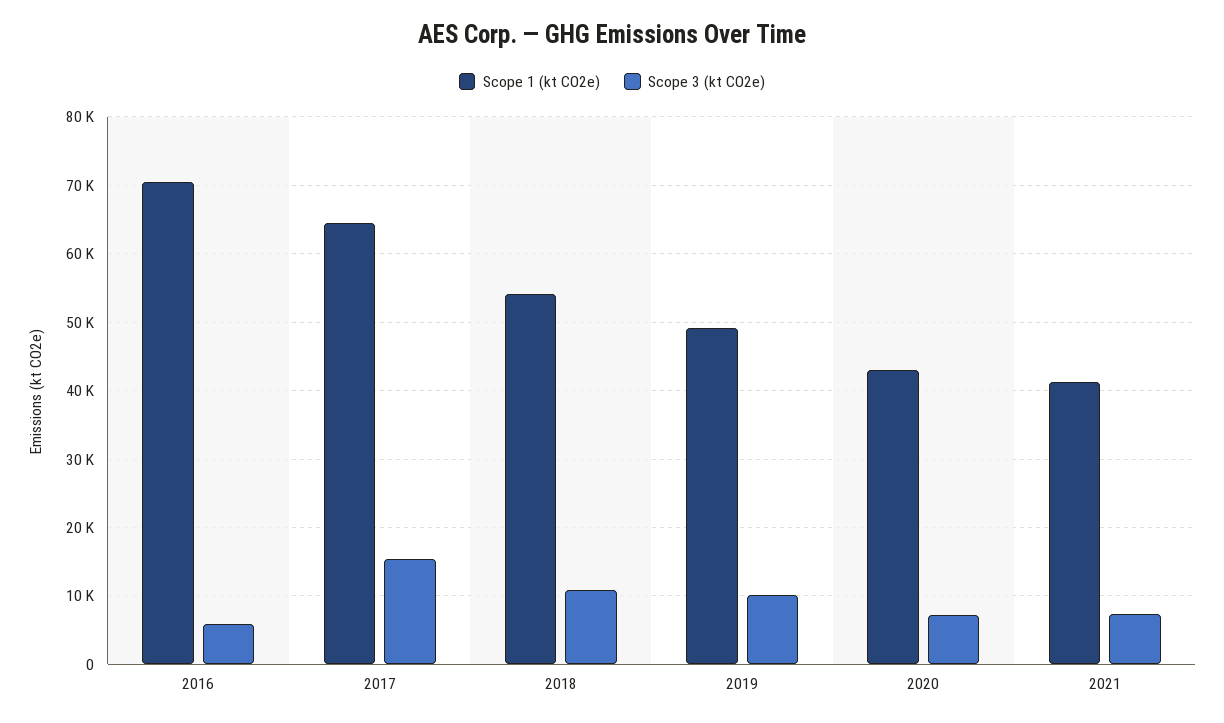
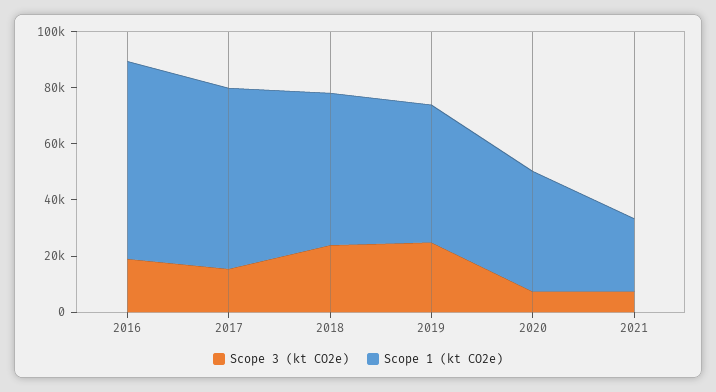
  {
    "Scope 1 (kt CO2e)": {
      "2016": 70000,
      "2017": 65000,
      "2018": 54000,
      "2019": 49000,
      "2020": 43000,
-     "2021": 41000
+     "2021": 25000
    },
    "Scope 3 (kt CO2e)": {
-     "2016": 6000,
+     "2016": 20000,
      "2017": 15000,
-     "2018": 11000,
+     "2018": 25000,
-     "2019": 10000,
+     "2019": 25000,
      "2020": 7000,
      "2021": 7000
    }
  }

